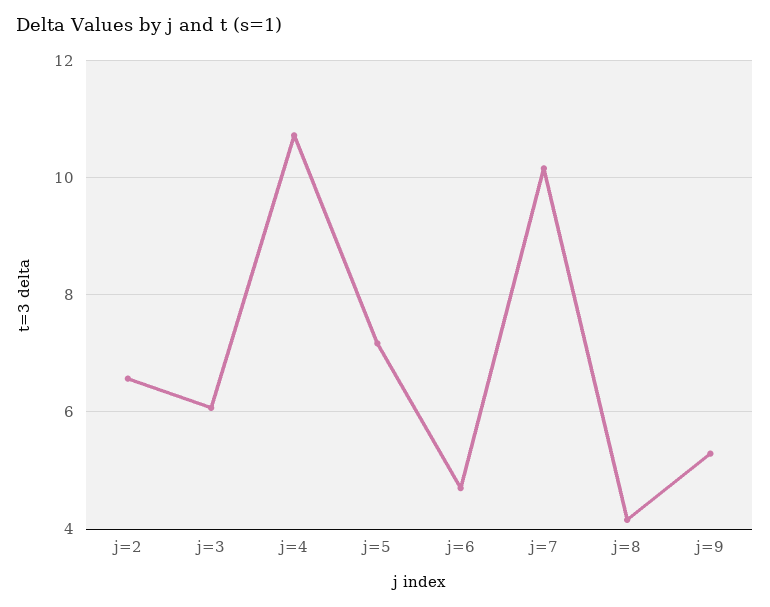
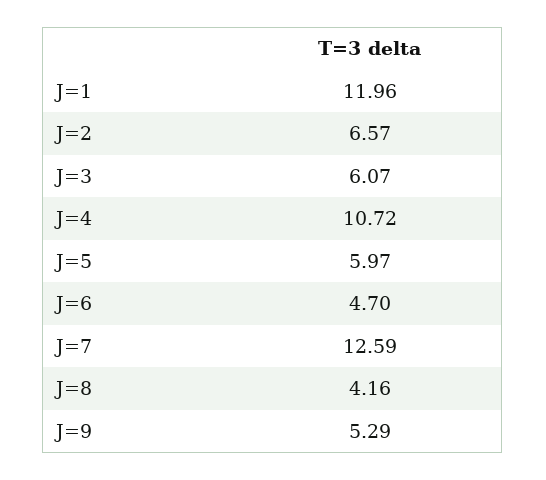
  {
    "j=2": 6.57,
    "j=3": 6.07,
    "j=4": 10.72,
-   "j=5": 7.2,
+   "j=5": 5.97,
    "j=6": 4.7,
-   "j=7": 10.2,
+   "j=7": 12.59,
    "j=8": 4.16,
-   "j=9": 5.29
+   "j=9": 5.29,
+   "J=1": 11.96
  }

